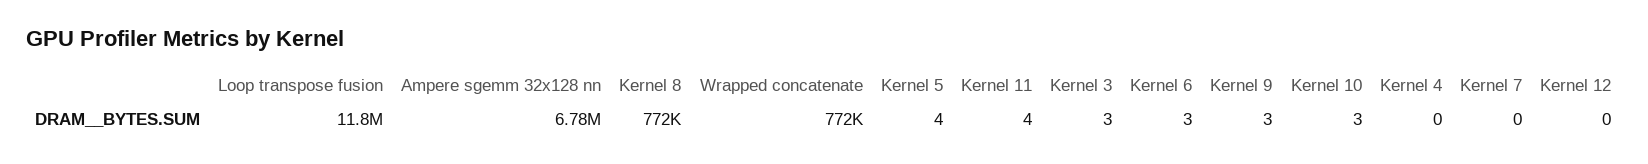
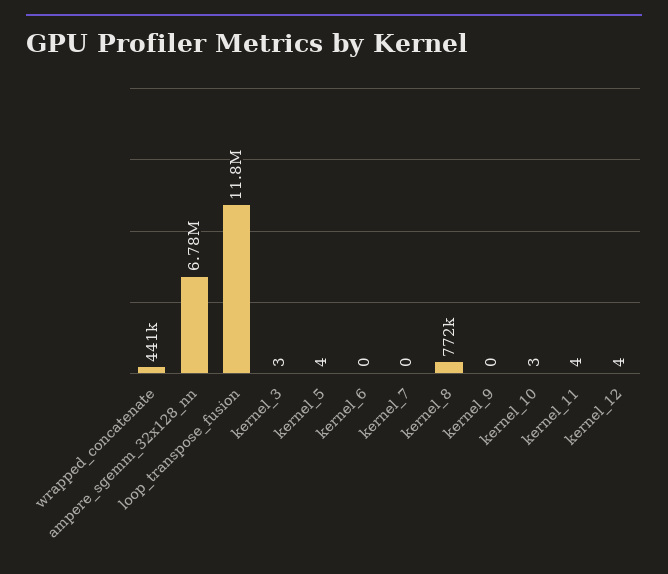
  {
    "Loop transpose fusion": 11800000,
    "Ampere sgemm 32x128 nn": 6780000,
    "Kernel 8": 772000,
-   "Wrapped concatenate": 772000,
+   "Wrapped concatenate": 441000,
    "Kernel 5": 4,
    "Kernel 11": 4,
    "Kernel 3": 3,
-   "Kernel 6": 3,
+   "Kernel 6": 0,
-   "Kernel 9": 3,
+   "Kernel 9": 0,
    "Kernel 10": 3,
-   "Kernel 4": 0,
    "Kernel 7": 0,
-   "Kernel 12": 0
+   "Kernel 12": 4
  }

